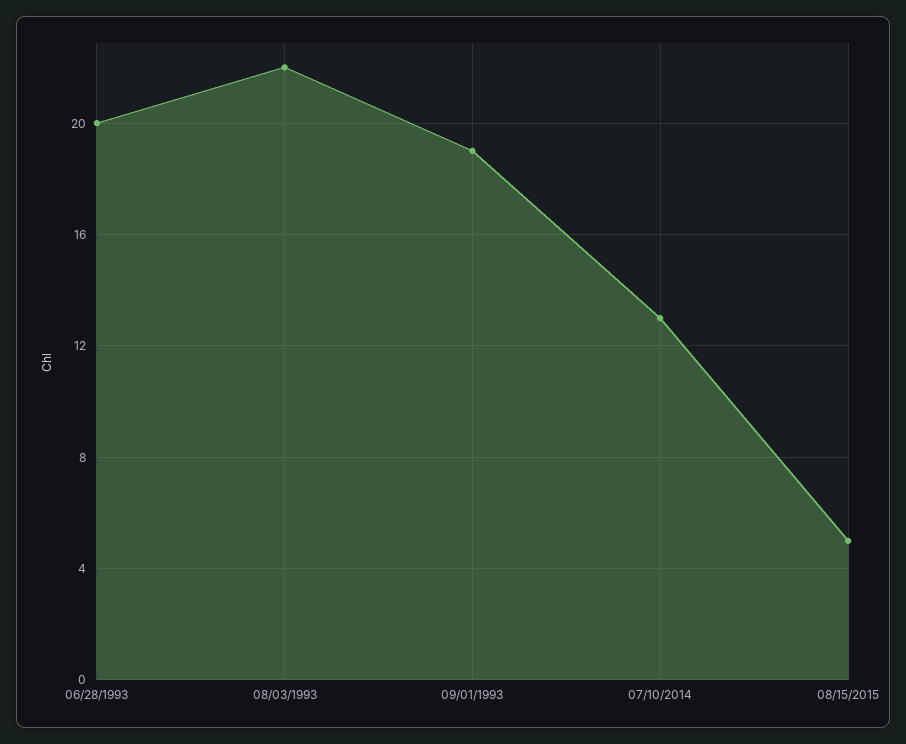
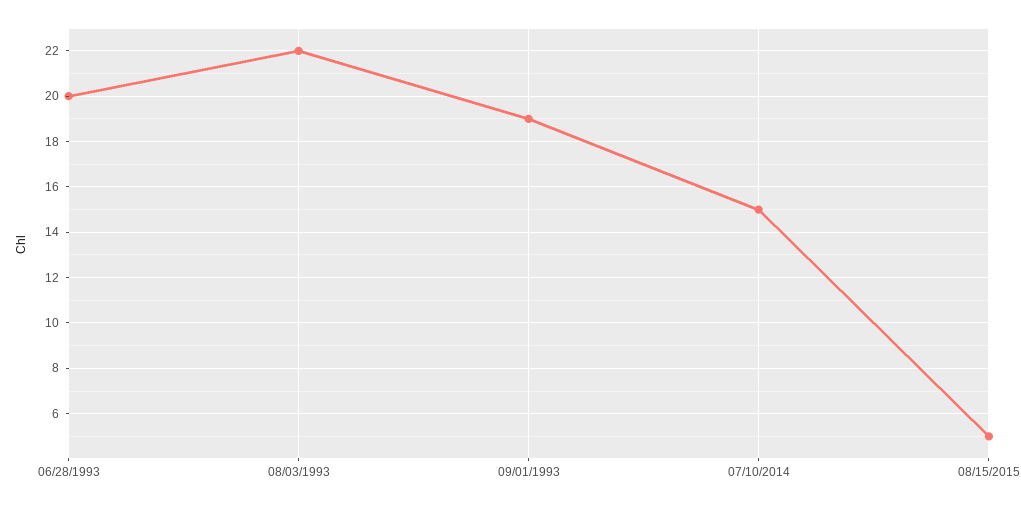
  {
    "06/28/1993": 20,
    "08/03/1993": 22,
    "09/01/1993": 19,
-   "07/10/2014": 13,
+   "07/10/2014": 15,
    "08/15/2015": 5
  }

